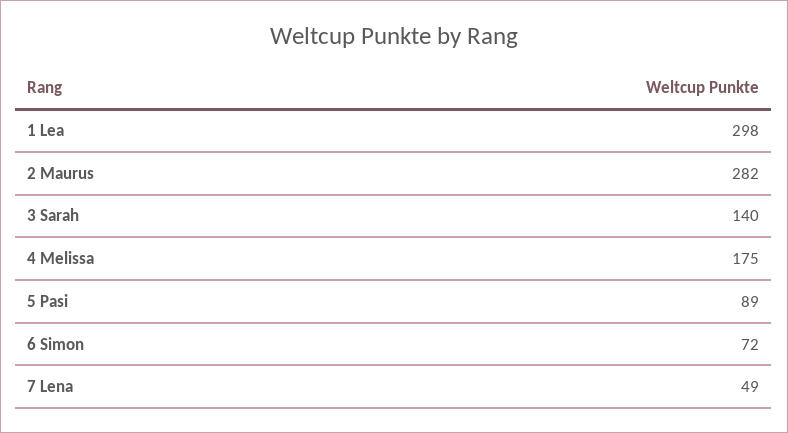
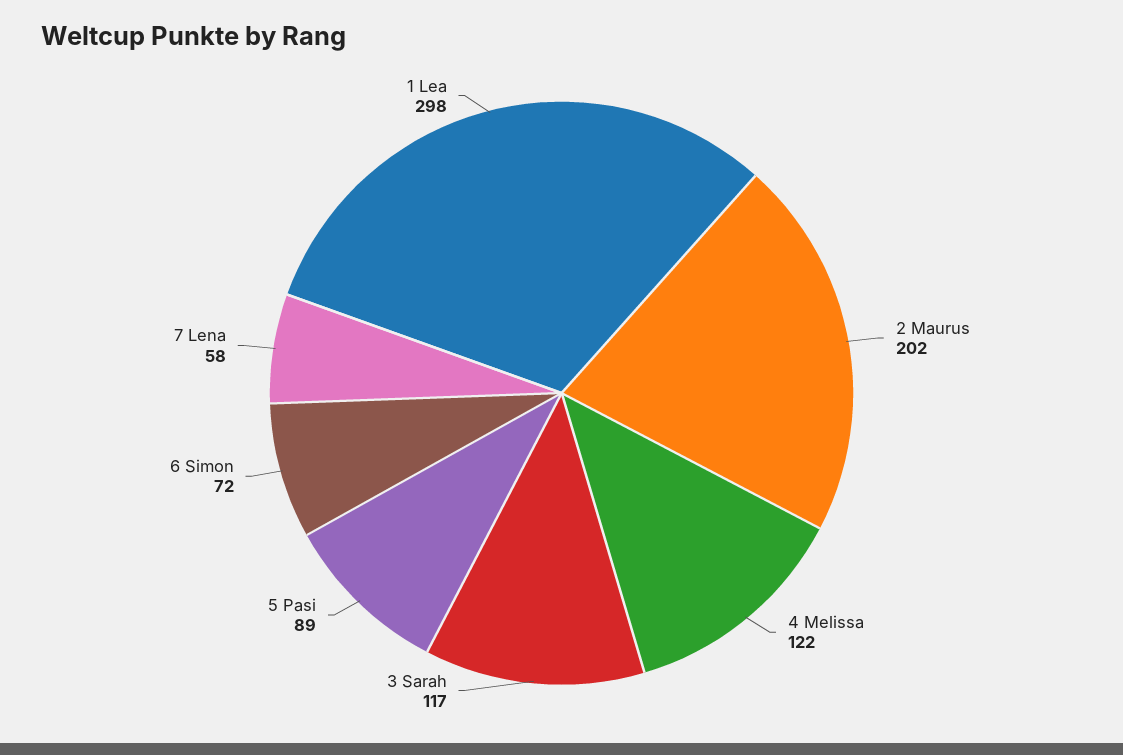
  {
    "1 Lea": 298,
-   "2 Maurus": 282,
+   "2 Maurus": 202,
-   "3 Sarah": 140,
+   "3 Sarah": 117,
-   "4 Melissa": 175,
+   "4 Melissa": 122,
    "5 Pasi": 89,
    "6 Simon": 72,
-   "7 Lena": 49
+   "7 Lena": 58
  }

